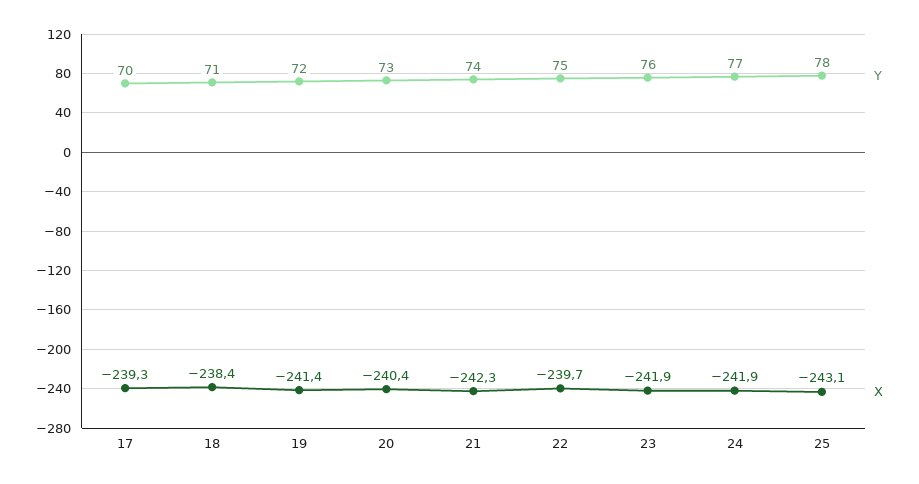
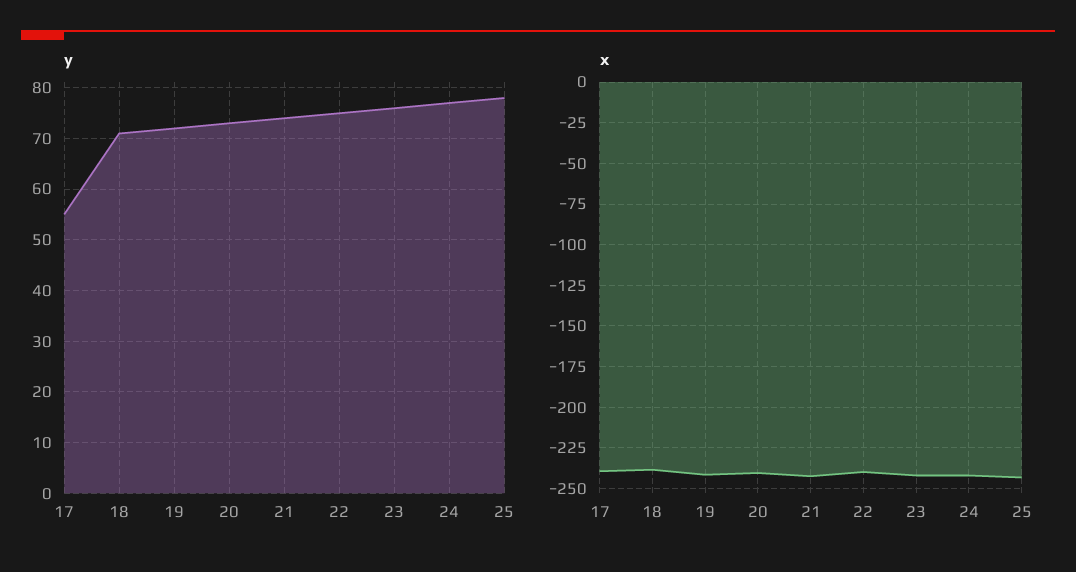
  {
    "Y": {
-     "17": 70,
+     "17": 55,
      "18": 71,
      "19": 72,
      "20": 73,
      "21": 74,
      "22": 75,
      "23": 76,
      "24": 77,
      "25": 78
    },
    "X": {
      "17": -239.3,
      "18": -238.4,
      "19": -241.4,
      "20": -240.4,
      "21": -242.3,
      "22": -239.7,
      "23": -241.9,
      "24": -241.9,
      "25": -243.1
    }
  }

